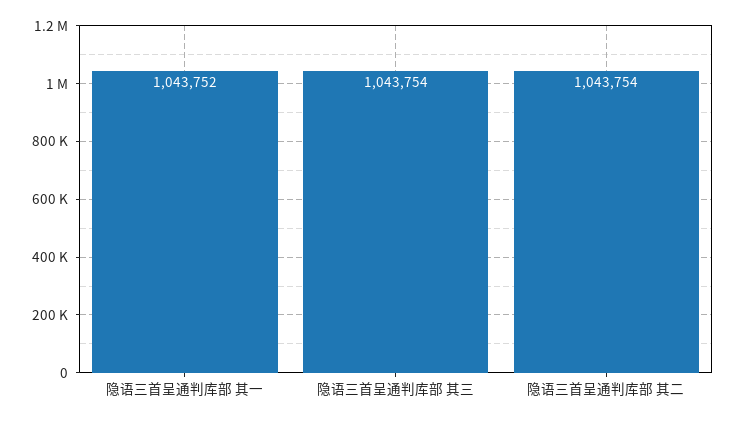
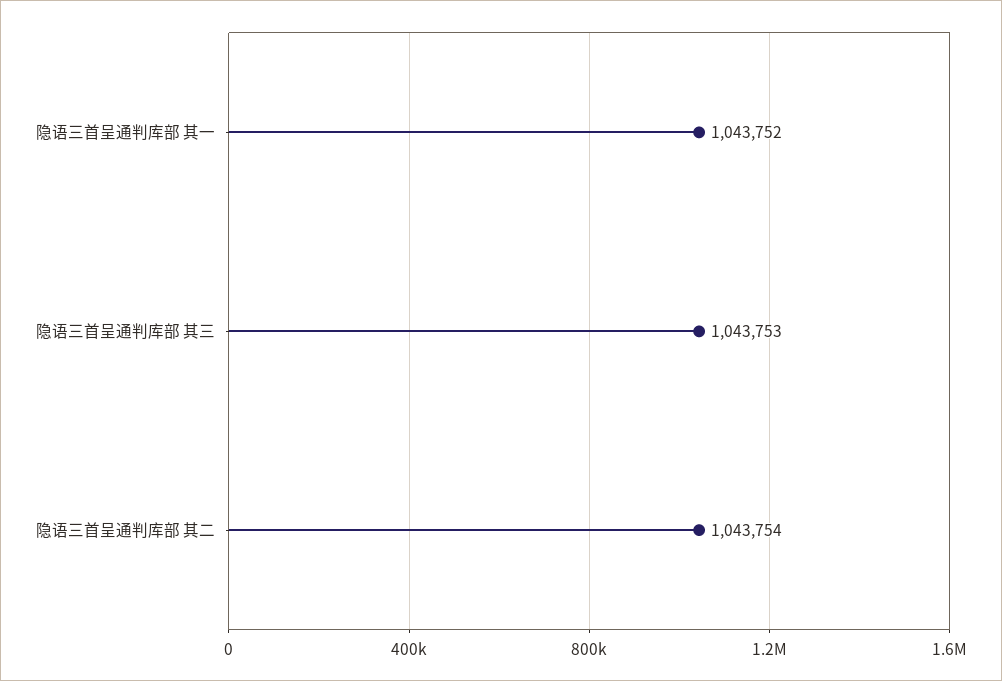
  {
    "隐语三首呈通判库部 其一": 1043752,
-   "隐语三首呈通判库部 其三": 1043754,
+   "隐语三首呈通判库部 其三": 1043753,
    "隐语三首呈通判库部 其二": 1043754
  }

